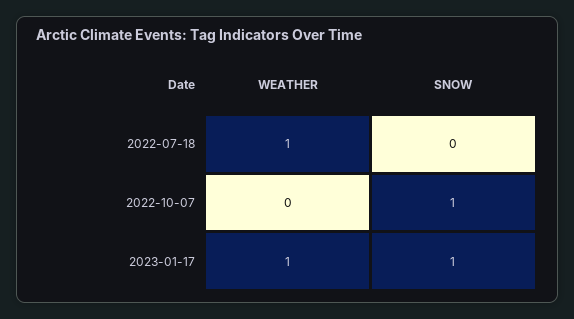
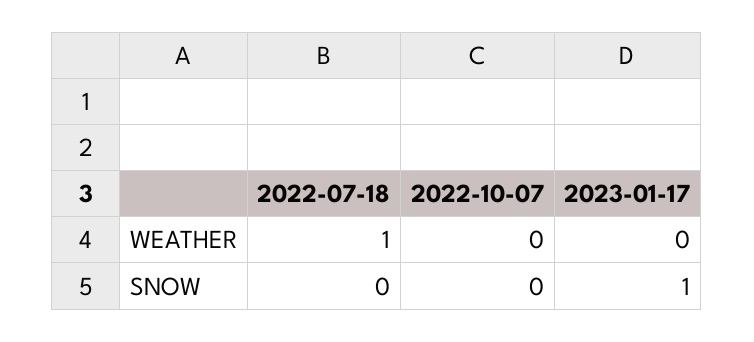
  {
    "WEATHER": {
      "2022-07-18": 1,
      "2022-10-07": 0,
-     "2023-01-17": 1
+     "2023-01-17": 0
    },
    "SNOW": {
      "2022-07-18": 0,
-     "2022-10-07": 1,
+     "2022-10-07": 0,
      "2023-01-17": 1
    }
  }

